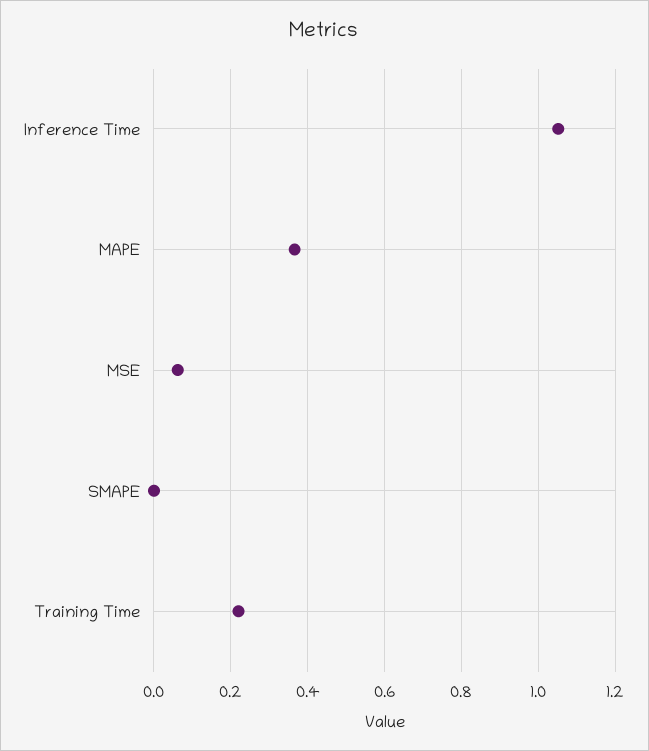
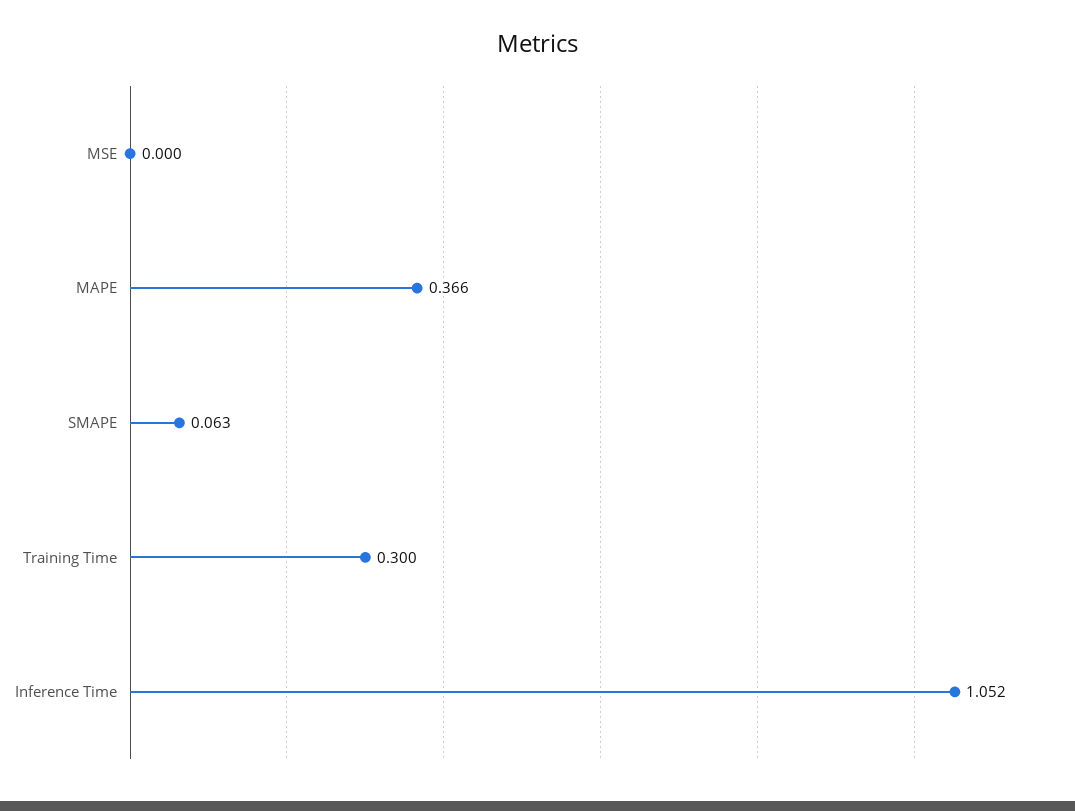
  {
    "Inference Time": 1.052,
    "MAPE": 0.366,
-   "MSE": 0.06,
+   "MSE": 0,
-   "SMAPE": 0,
+   "SMAPE": 0.063,
-   "Training Time": 0.22
+   "Training Time": 0.3
  }

